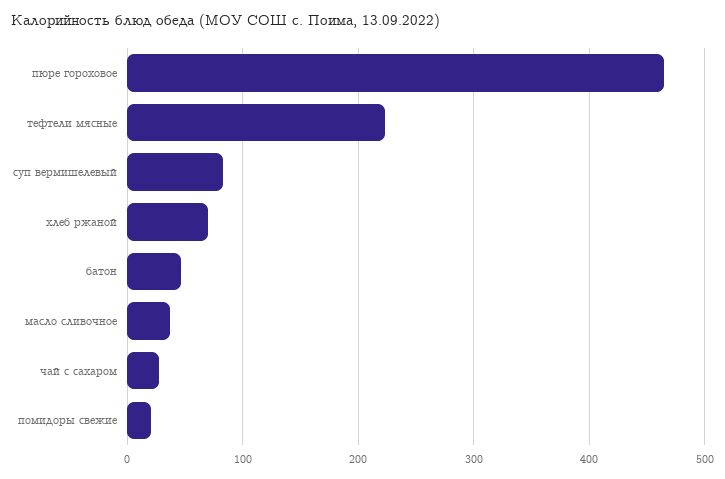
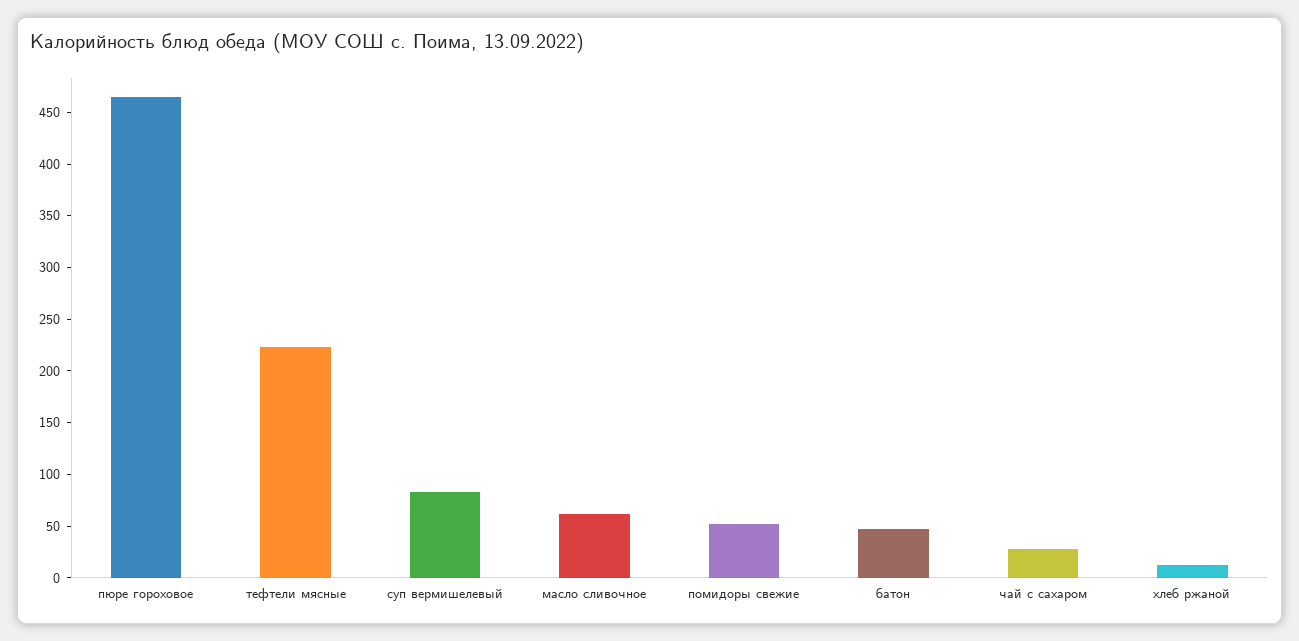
  {
    "пюре гороховое": 460,
    "тефтели мясные": 220,
    "суп вермишелевый": 80,
-   "хлеб ржаной": 70,
+   "хлеб ржаной": 10,
    "батон": 50,
-   "масло сливочное": 40,
+   "масло сливочное": 60,
    "чай с сахаром": 30,
-   "помидоры свежие": 20
+   "помидоры свежие": 50
  }

